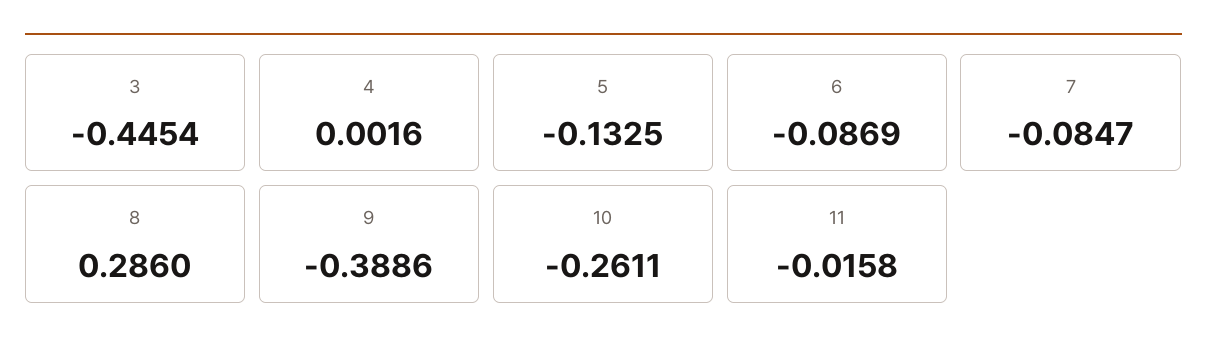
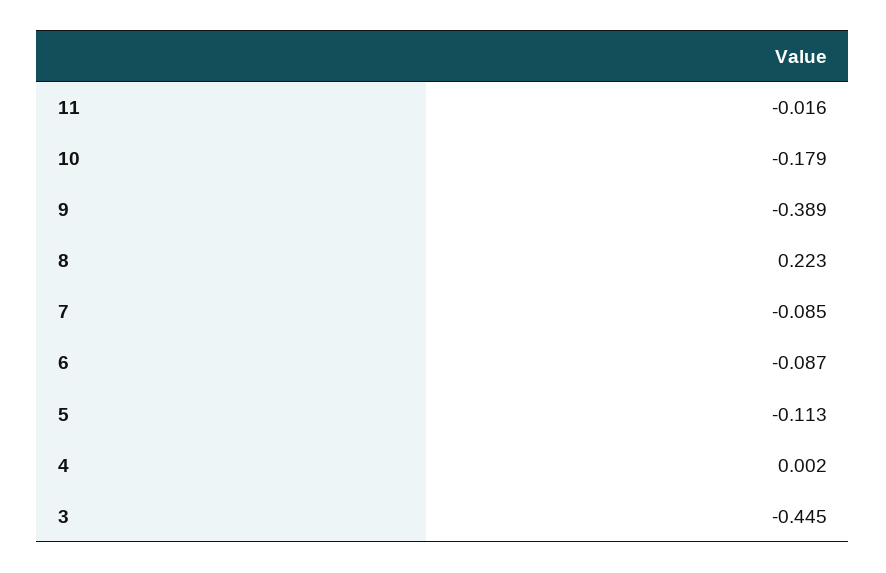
  {
    "3": -0.4454,
    "4": 0.0016,
-   "5": -0.1325,
+   "5": -0.113,
    "6": -0.0869,
    "7": -0.0847,
-   "8": 0.286,
+   "8": 0.223,
    "9": -0.3886,
-   "10": -0.2611,
+   "10": -0.179,
    "11": -0.0158
  }

